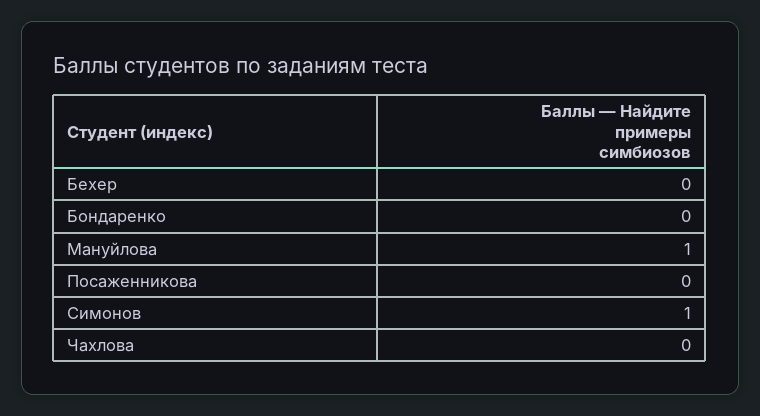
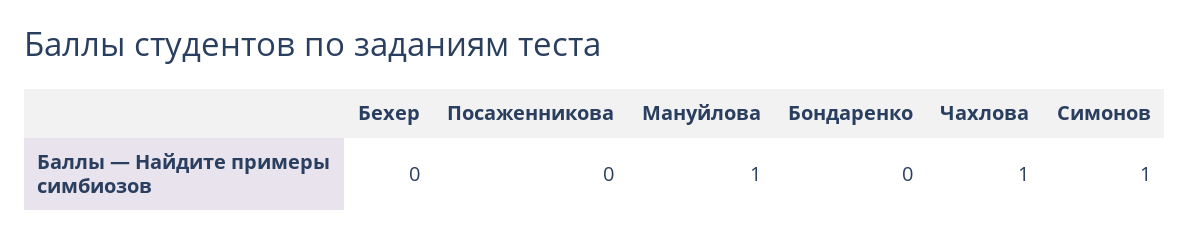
  {
    "Бехер": 0,
    "Бондаренко": 0,
    "Мануйлова": 1,
    "Посаженникова": 0,
    "Симонов": 1,
-   "Чахлова": 0
+   "Чахлова": 1
  }

